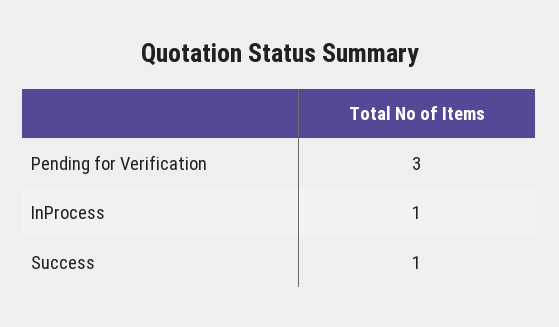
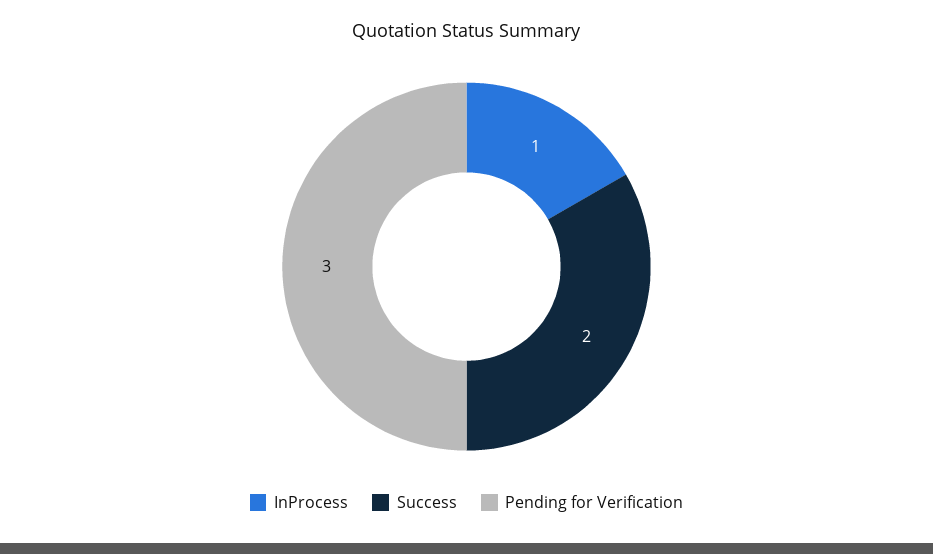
  {
    "Pending for Verification": 3,
    "InProcess": 1,
-   "Success": 1
+   "Success": 2
  }

